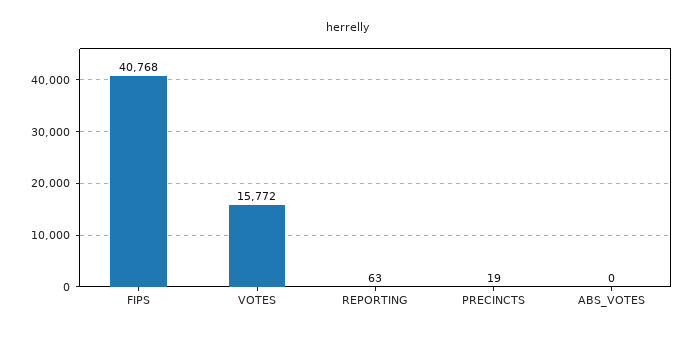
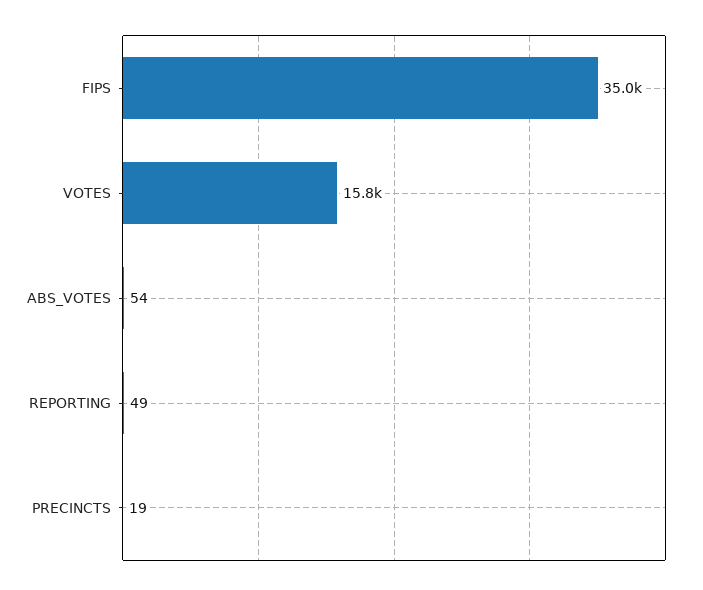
  {
-   "FIPS": 40768,
+   "FIPS": 35000,
    "VOTES": 15772,
-   "REPORTING": 63,
+   "REPORTING": 49,
    "PRECINCTS": 19,
-   "ABS_VOTES": 0
+   "ABS_VOTES": 54
  }

